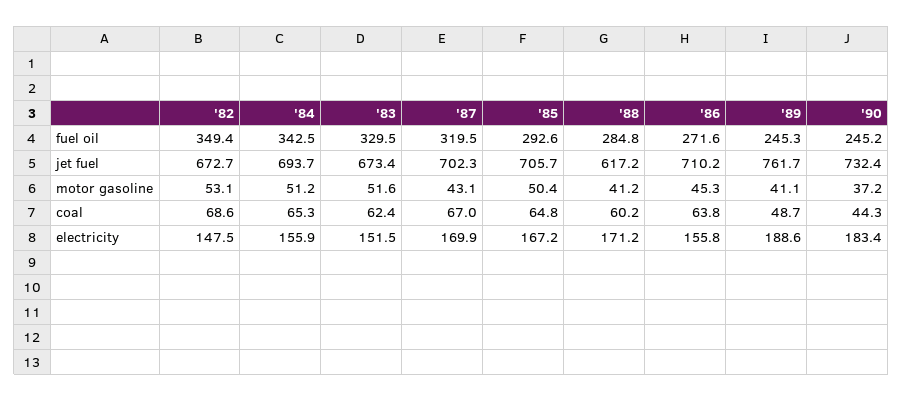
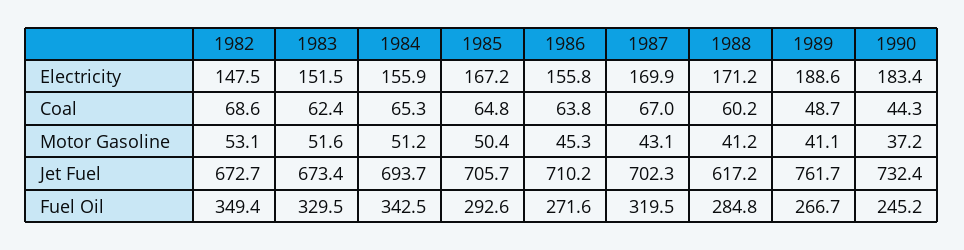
  {
    "'82": {
      "fuel oil": 349.4,
      "jet fuel": 672.7,
      "motor gasoline": 53.1,
      "coal": 68.6,
      "electricity": 147.5
    },
    "'84": {
      "fuel oil": 342.5,
      "jet fuel": 693.7,
      "motor gasoline": 51.2,
      "coal": 65.3,
      "electricity": 155.9
    },
    "'83": {
      "fuel oil": 329.5,
      "jet fuel": 673.4,
      "motor gasoline": 51.6,
      "coal": 62.4,
      "electricity": 151.5
    },
    "'87": {
      "fuel oil": 319.5,
      "jet fuel": 702.3,
      "motor gasoline": 43.1,
      "coal": 67,
      "electricity": 169.9
    },
    "'85": {
      "fuel oil": 292.6,
      "jet fuel": 705.7,
      "motor gasoline": 50.4,
      "coal": 64.8,
      "electricity": 167.2
    },
    "'88": {
      "fuel oil": 284.8,
      "jet fuel": 617.2,
      "motor gasoline": 41.2,
      "coal": 60.2,
      "electricity": 171.2
    },
    "'86": {
      "fuel oil": 271.6,
      "jet fuel": 710.2,
      "motor gasoline": 45.3,
      "coal": 63.8,
      "electricity": 155.8
    },
    "'89": {
-     "fuel oil": 245.3,
+     "fuel oil": 266.7,
      "jet fuel": 761.7,
      "motor gasoline": 41.1,
      "coal": 48.7,
      "electricity": 188.6
    },
    "'90": {
      "fuel oil": 245.2,
      "jet fuel": 732.4,
      "motor gasoline": 37.2,
      "coal": 44.3,
      "electricity": 183.4
    }
  }

